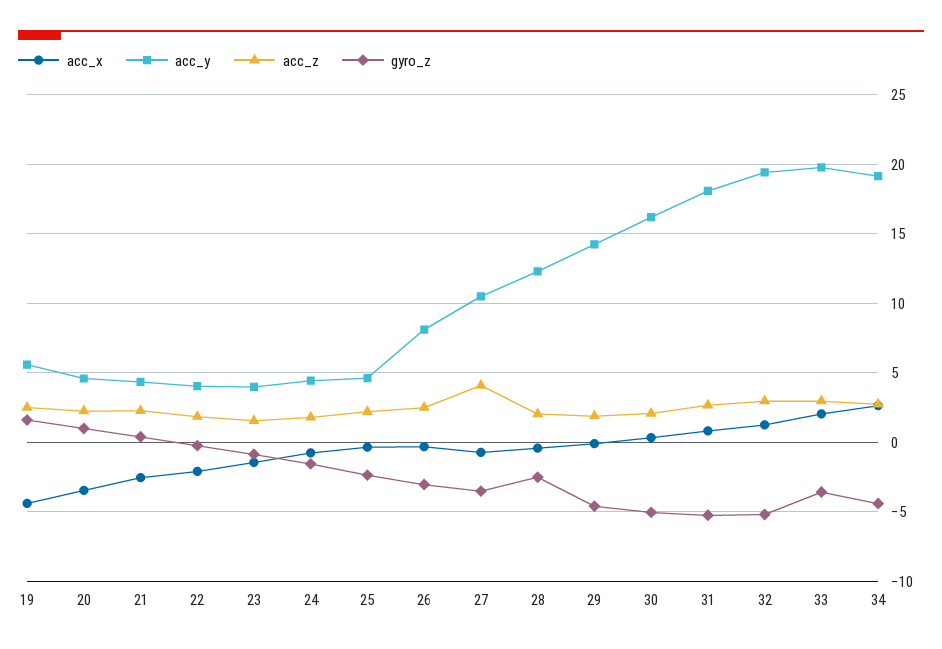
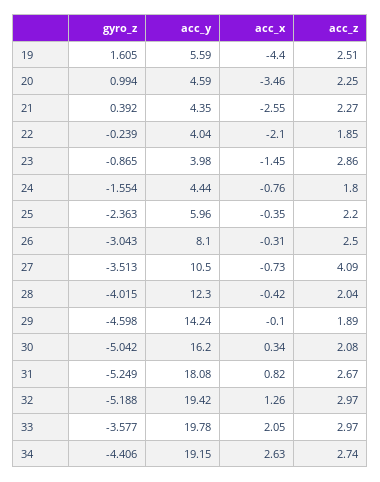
  {
    "acc_x": {
      "19": -4.4,
      "20": -3.46,
      "21": -2.55,
      "22": -2.1,
      "23": -1.45,
      "24": -0.76,
      "25": -0.35,
      "26": -0.31,
      "27": -0.73,
      "28": -0.42,
      "29": -0.1,
      "30": 0.34,
      "31": 0.82,
      "32": 1.26,
      "33": 2.05,
      "34": 2.63
    },
    "acc_y": {
      "19": 5.59,
      "20": 4.59,
      "21": 4.35,
      "22": 4.04,
      "23": 3.98,
      "24": 4.44,
-     "25": 4.5,
+     "25": 5.96,
      "26": 8.1,
      "27": 10.5,
      "28": 12.3,
      "29": 14.24,
      "30": 16.2,
      "31": 18.08,
      "32": 19.42,
      "33": 19.78,
      "34": 19.15
    },
    "acc_z": {
      "19": 2.51,
      "20": 2.25,
      "21": 2.27,
      "22": 1.85,
-     "23": 1.5,
+     "23": 2.86,
      "24": 1.8,
      "25": 2.2,
      "26": 2.5,
      "27": 4.09,
      "28": 2.04,
      "29": 1.89,
      "30": 2.08,
      "31": 2.67,
      "32": 2.97,
      "33": 2.97,
      "34": 2.74
    },
    "gyro_z": {
      "19": 1.605,
      "20": 0.994,
      "21": 0.392,
      "22": -0.239,
      "23": -0.865,
      "24": -1.554,
      "25": -2.363,
      "26": -3.043,
      "27": -3.513,
-     "28": -2.5,
+     "28": -4.015,
      "29": -4.598,
      "30": -5.042,
      "31": -5.249,
      "32": -5.188,
      "33": -3.577,
      "34": -4.406
    }
  }

